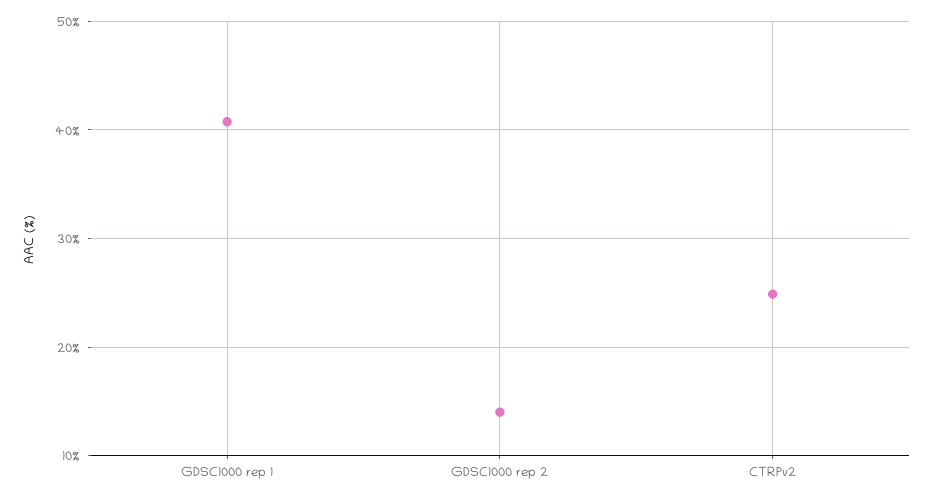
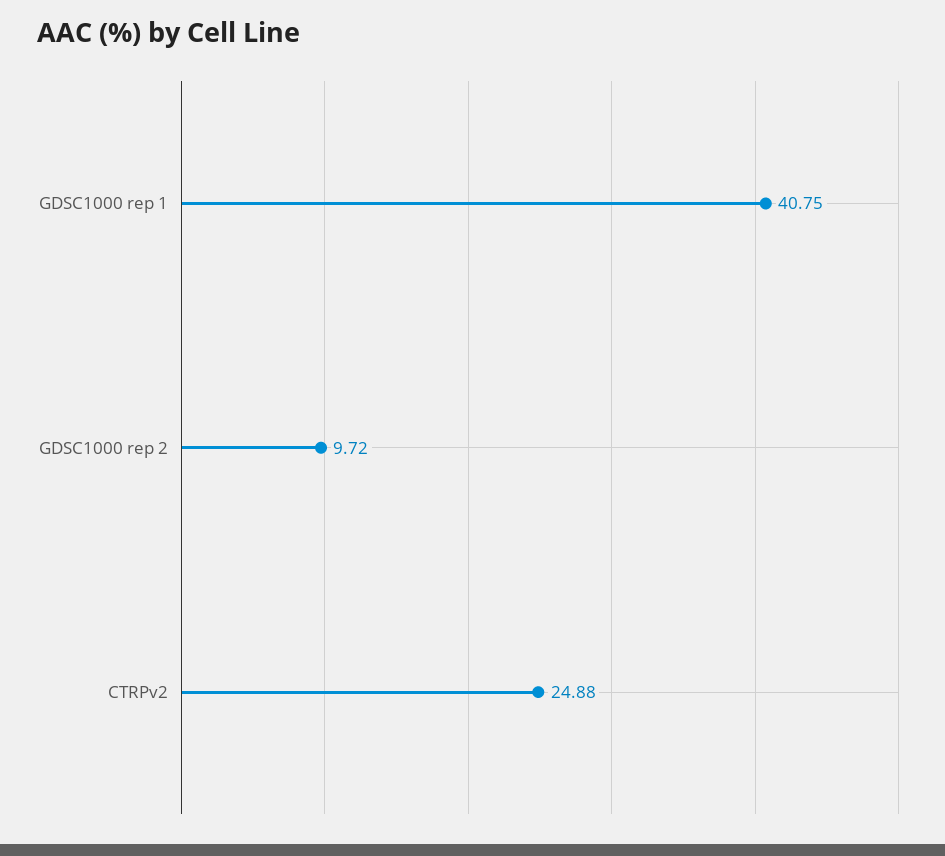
  {
    "GDSC1000 rep 1": 40.75,
-   "GDSC1000 rep 2": 14,
+   "GDSC1000 rep 2": 9.72,
    "CTRPv2": 24.88
  }

